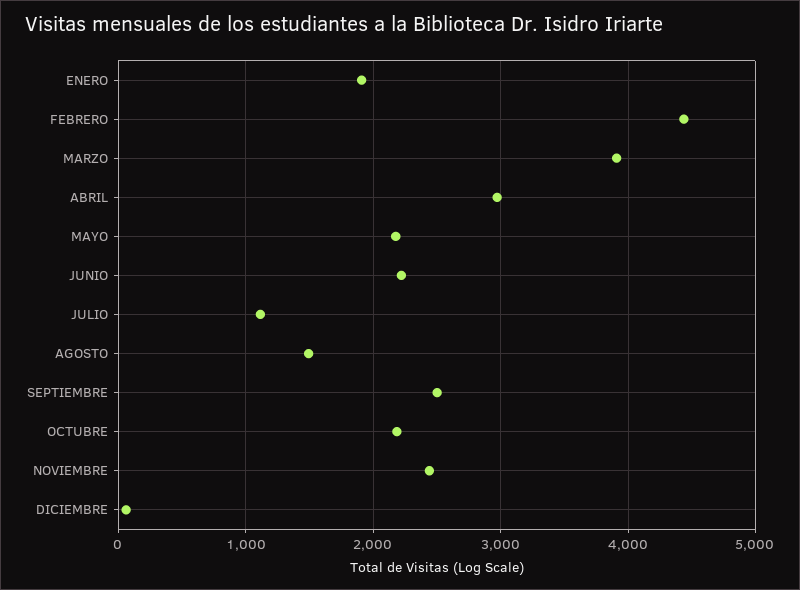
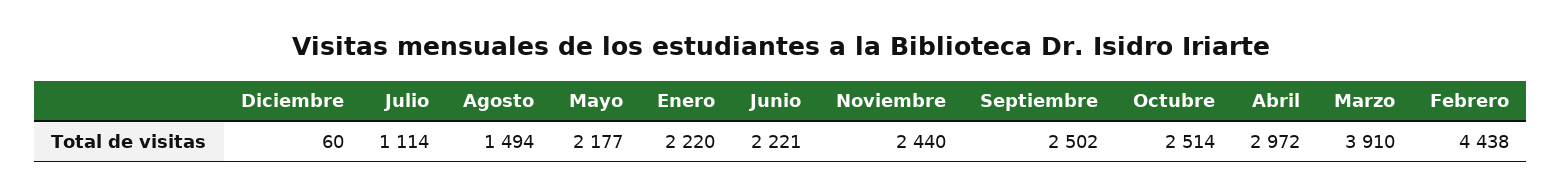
  {
-   "ENERO": 1900,
+   "ENERO": 2220,
    "FEBRERO": 4438,
    "MARZO": 3910,
    "ABRIL": 2972,
    "MAYO": 2177,
    "JUNIO": 2221,
    "JULIO": 1114,
    "AGOSTO": 1494,
    "SEPTIEMBRE": 2502,
-   "OCTUBRE": 2200,
+   "OCTUBRE": 2514,
    "NOVIEMBRE": 2440,
    "DICIEMBRE": 60
  }

